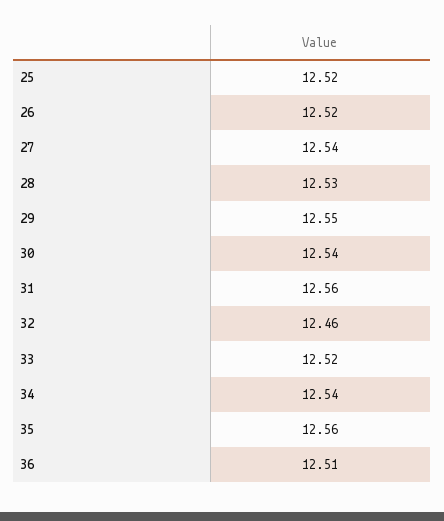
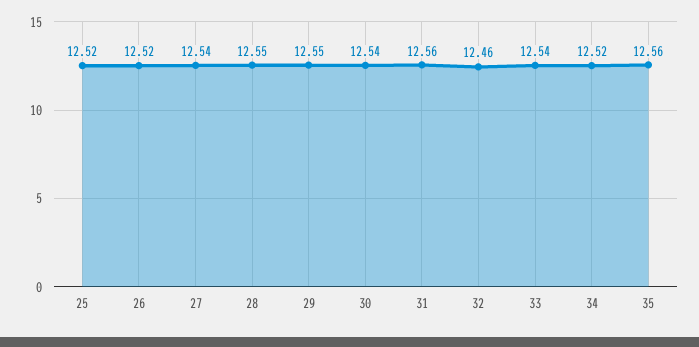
  {
    "25": 12.52,
    "26": 12.52,
    "27": 12.54,
-   "28": 12.53,
+   "28": 12.55,
    "29": 12.55,
    "30": 12.54,
    "31": 12.56,
    "32": 12.46,
-   "33": 12.52,
+   "33": 12.54,
-   "34": 12.54,
+   "34": 12.52,
-   "35": 12.56,
+   "35": 12.56
-   "36": 12.51
  }

